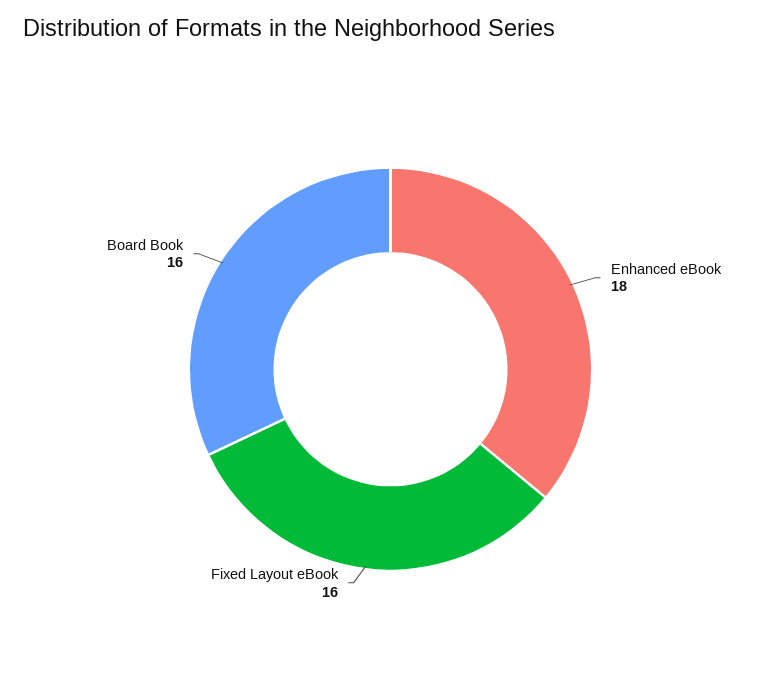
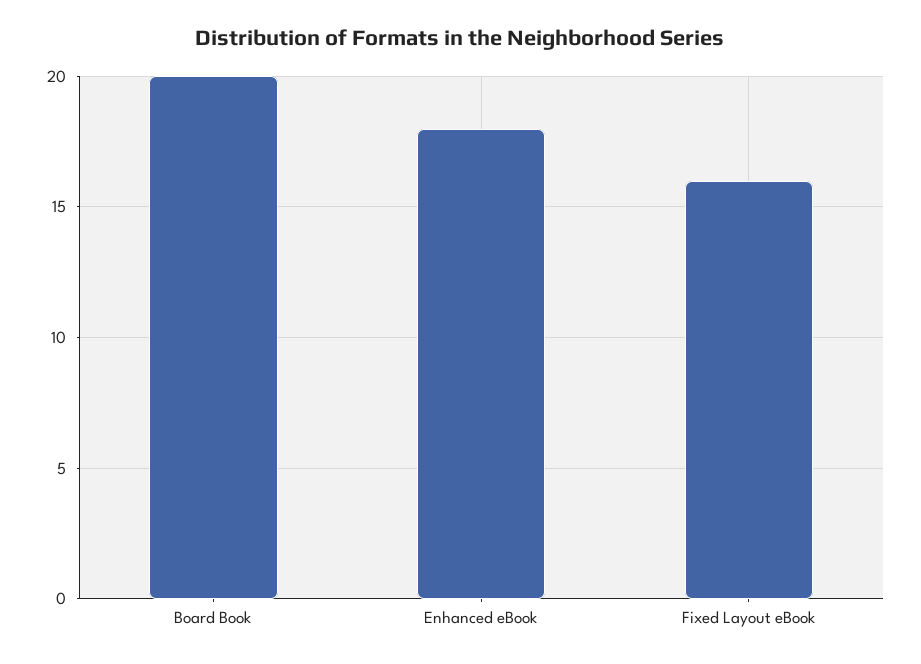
  {
    "Enhanced eBook": 18,
    "Fixed Layout eBook": 16,
-   "Board Book": 16
+   "Board Book": 20
  }

